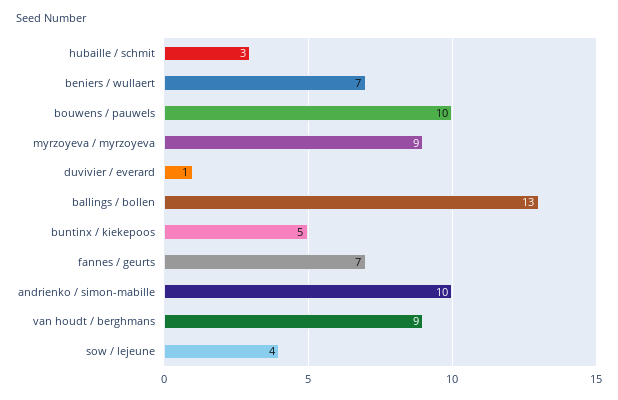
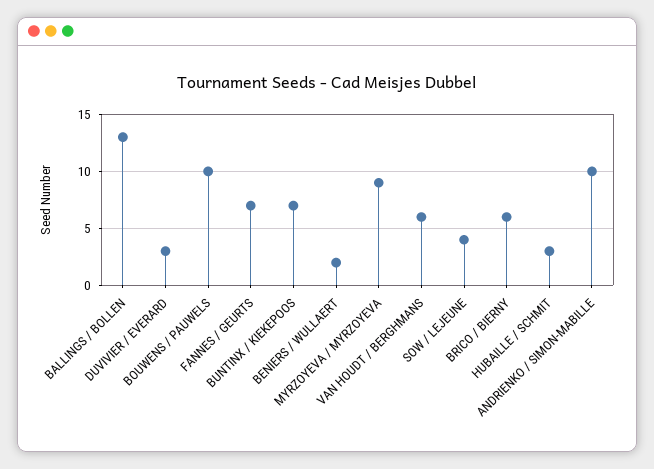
  {
    "hubaille / schmit": 3,
-   "beniers / wullaert": 7,
+   "beniers / wullaert": 2,
    "bouwens / pauwels": 10,
    "myrzoyeva / myrzoyeva": 9,
-   "duvivier / everard": 1,
+   "duvivier / everard": 3,
    "ballings / bollen": 13,
-   "buntinx / kiekepoos": 5,
+   "buntinx / kiekepoos": 7,
    "fannes / geurts": 7,
    "andrienko / simon-mabille": 10,
-   "van houdt / berghmans": 9,
+   "van houdt / berghmans": 6,
-   "sow / lejeune": 4
+   "sow / lejeune": 4,
+   "BRICO / BIERNY": 6
  }

